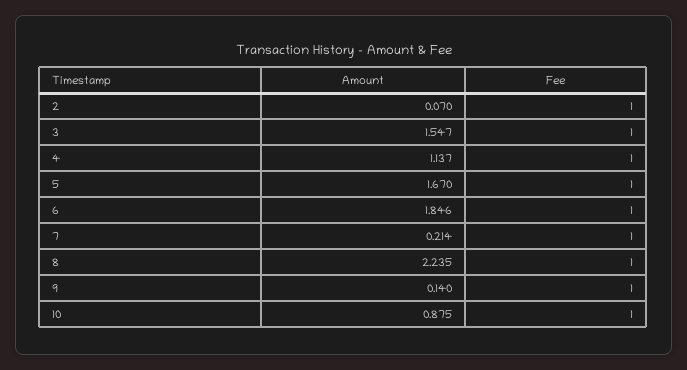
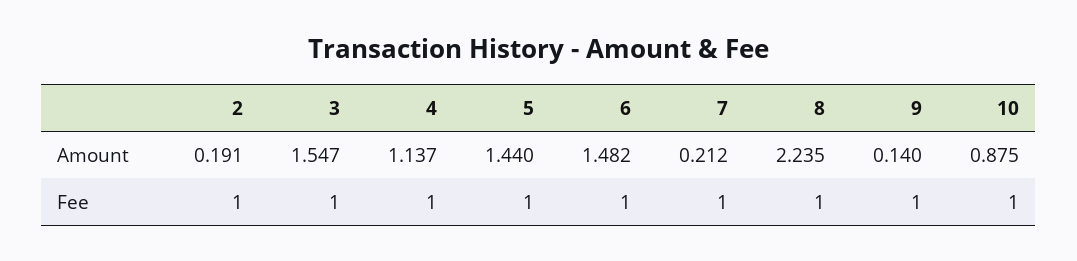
  {
    "Amount": {
-     "2": 0.07,
+     "2": 0.191,
      "3": 1.547,
      "4": 1.137,
-     "5": 1.67,
+     "5": 1.44,
-     "6": 1.846,
+     "6": 1.482,
-     "7": 0.214,
+     "7": 0.212,
      "8": 2.235,
      "9": 0.14,
      "10": 0.875
    },
    "Fee": {
      "2": 1,
      "3": 1,
      "4": 1,
      "5": 1,
      "6": 1,
      "7": 1,
      "8": 1,
      "9": 1,
      "10": 1
    }
  }

